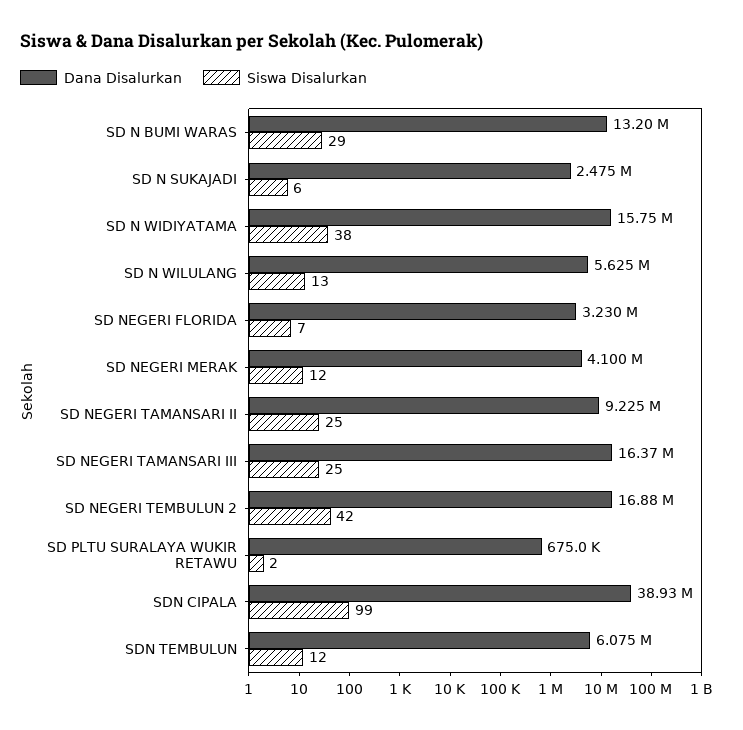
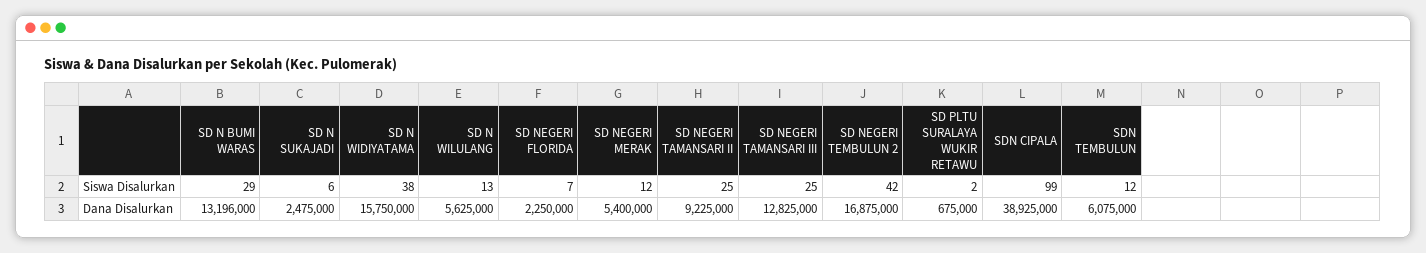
  {
    "Dana Disalurkan": {
      "SD N BUMI WARAS": 13196000,
      "SD N SUKAJADI": 2475000,
      "SD N WIDIYATAMA": 15750000,
      "SD N WILULANG": 5625000,
-     "SD NEGERI FLORIDA": 3230000,
+     "SD NEGERI FLORIDA": 2250000,
-     "SD NEGERI MERAK": 4100000,
+     "SD NEGERI MERAK": 5400000,
      "SD NEGERI TAMANSARI II": 9225000,
-     "SD NEGERI TAMANSARI III": 16370000,
+     "SD NEGERI TAMANSARI III": 12825000,
      "SD NEGERI TEMBULUN 2": 16875000,
      "SD PLTU SURALAYA WUKIR RETAWU": 675000,
      "SDN CIPALA": 38925000,
      "SDN TEMBULUN": 6075000
    },
    "Siswa Disalurkan": {
      "SD N BUMI WARAS": 29,
      "SD N SUKAJADI": 6,
      "SD N WIDIYATAMA": 38,
      "SD N WILULANG": 13,
      "SD NEGERI FLORIDA": 7,
      "SD NEGERI MERAK": 12,
      "SD NEGERI TAMANSARI II": 25,
      "SD NEGERI TAMANSARI III": 25,
      "SD NEGERI TEMBULUN 2": 42,
      "SD PLTU SURALAYA WUKIR RETAWU": 2,
      "SDN CIPALA": 99,
      "SDN TEMBULUN": 12
    }
  }

